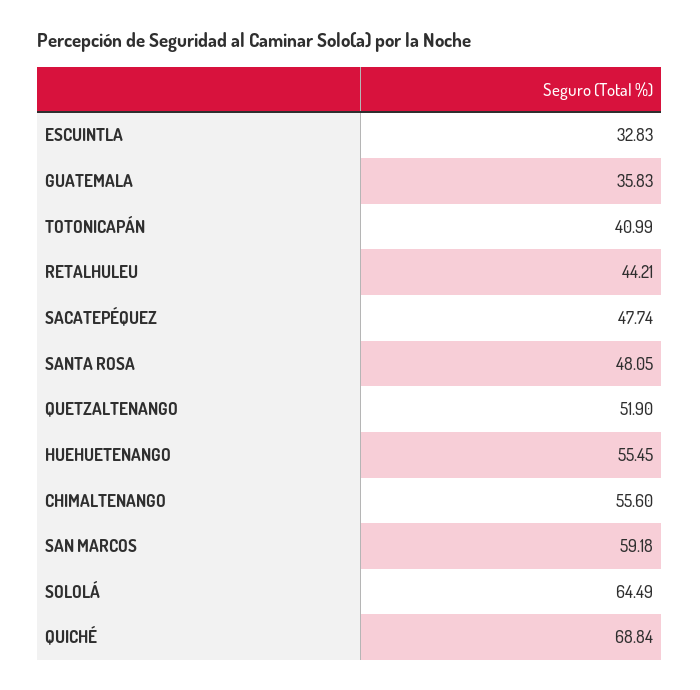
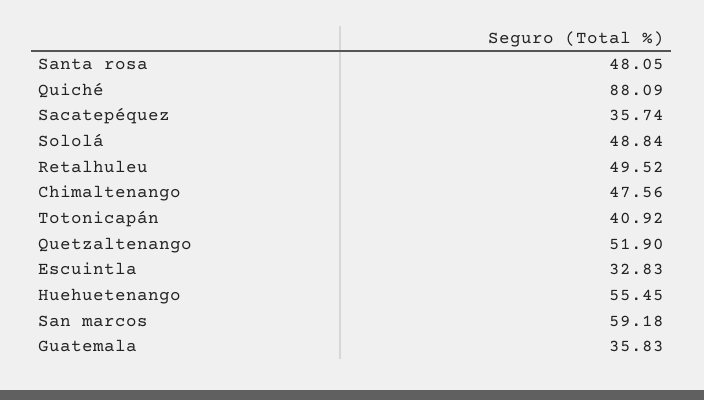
  {
    "ESCUINTLA": 32.83,
    "GUATEMALA": 35.83,
-   "TOTONICAPÁN": 40.99,
+   "TOTONICAPÁN": 40.92,
-   "RETALHULEU": 44.21,
+   "RETALHULEU": 49.52,
-   "SACATEPÉQUEZ": 47.74,
+   "SACATEPÉQUEZ": 35.74,
    "SANTA ROSA": 48.05,
    "QUETZALTENANGO": 51.9,
    "HUEHUETENANGO": 55.45,
-   "CHIMALTENANGO": 55.6,
+   "CHIMALTENANGO": 47.56,
    "SAN MARCOS": 59.18,
-   "SOLOLÁ": 64.49,
+   "SOLOLÁ": 48.84,
-   "QUICHÉ": 68.84
+   "QUICHÉ": 88.09
  }

